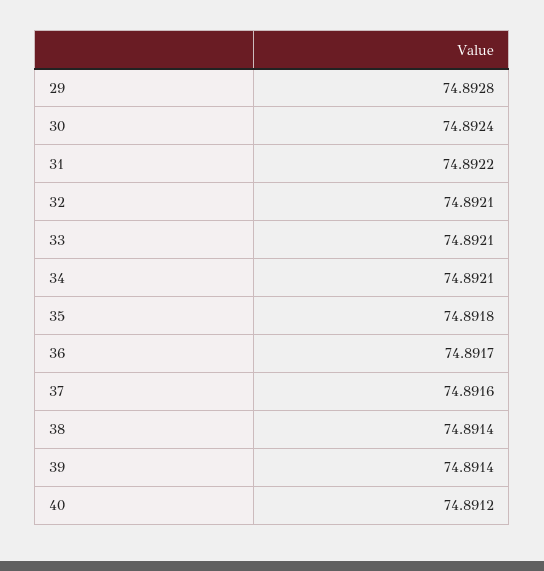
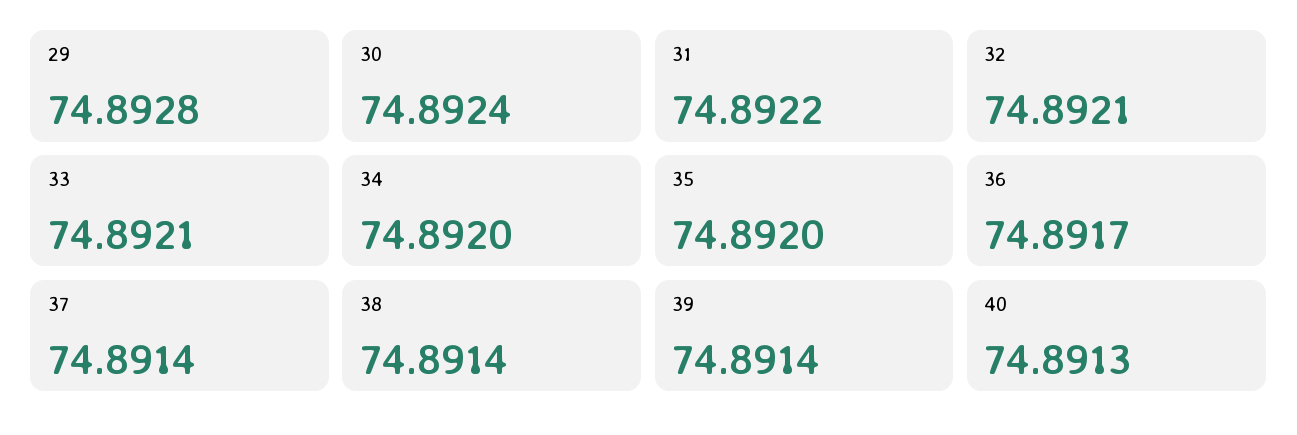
  {
    "29": 74.8928,
    "30": 74.8924,
    "31": 74.8922,
    "32": 74.8921,
    "33": 74.8921,
-   "34": 74.8921,
+   "34": 74.892,
-   "35": 74.8918,
+   "35": 74.892,
    "36": 74.8917,
-   "37": 74.8916,
+   "37": 74.8914,
    "38": 74.8914,
    "39": 74.8914,
-   "40": 74.8912
+   "40": 74.8913
  }

